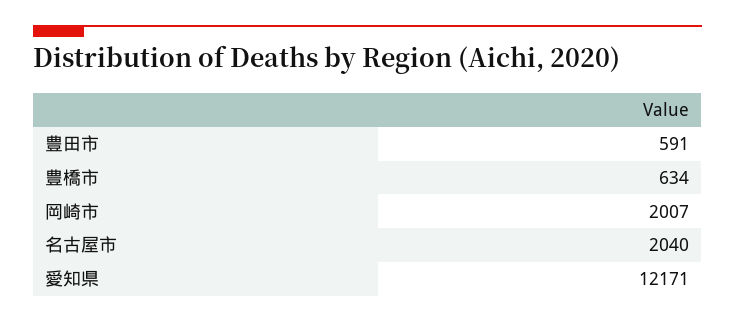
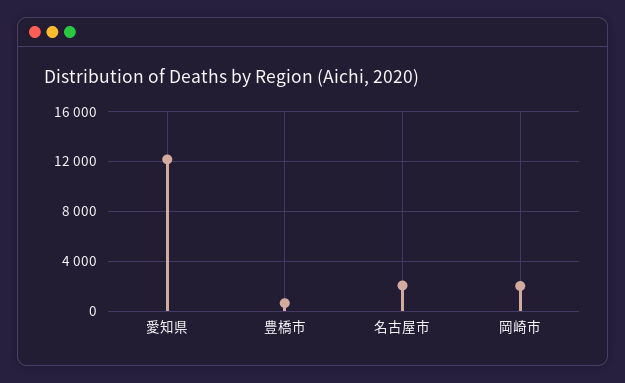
  {
-   "豊田市": 591,
    "豊橋市": 634,
    "岡崎市": 2007,
    "名古屋市": 2040,
    "愛知県": 12171
  }

